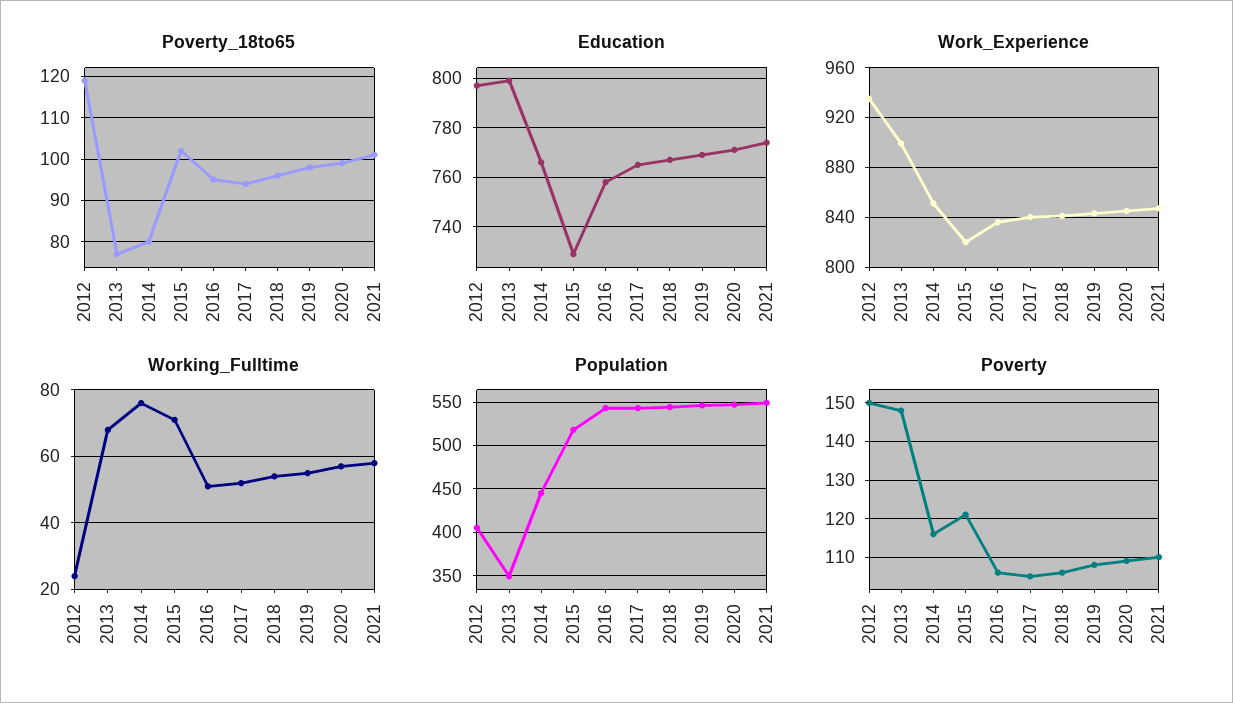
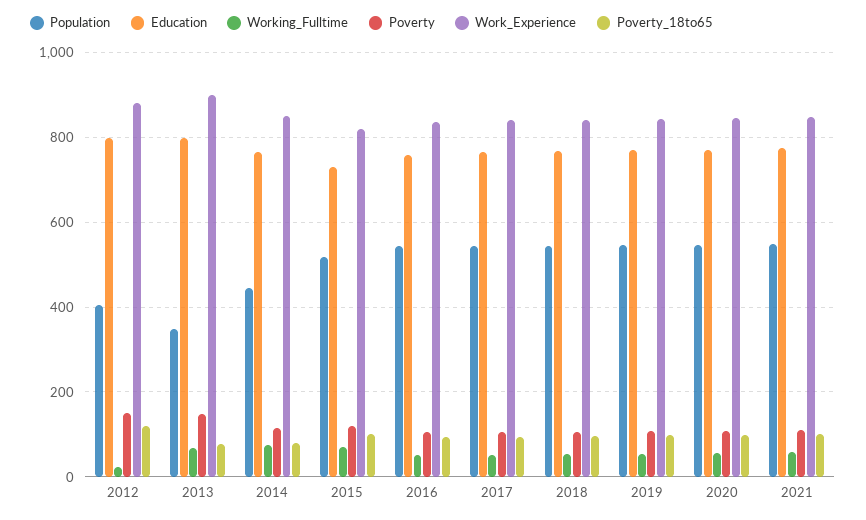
  {
    "Poverty_18to65": {
      "2012": 120,
      "2013": 75,
      "2014": 80,
      "2015": 100,
      "2016": 95,
      "2017": 95,
      "2018": 95,
      "2019": 100,
      "2020": 100,
      "2021": 100
    },
    "Education": {
      "2012": 795,
      "2013": 800,
      "2014": 765,
      "2015": 730,
      "2016": 760,
      "2017": 765,
      "2018": 765,
      "2019": 770,
      "2020": 770,
      "2021": 775
    },
    "Work_Experience": {
-     "2012": 935,
+     "2012": 880,
      "2013": 900,
      "2014": 850,
      "2015": 820,
      "2016": 835,
      "2017": 840,
      "2018": 840,
      "2019": 845,
      "2020": 845,
      "2021": 845
    },
    "Working_Fulltime": {
      "2012": 25,
      "2013": 70,
      "2014": 75,
      "2015": 70,
      "2016": 50,
      "2017": 50,
      "2018": 55,
      "2019": 55,
      "2020": 55,
      "2021": 60
    },
    "Population": {
      "2012": 410,
      "2013": 350,
      "2014": 450,
      "2015": 520,
      "2016": 540,
      "2017": 540,
      "2018": 540,
      "2019": 550,
      "2020": 550,
      "2021": 550
    },
    "Poverty": {
      "2012": 150,
      "2013": 150,
      "2014": 115,
      "2015": 120,
      "2016": 105,
      "2017": 105,
      "2018": 105,
      "2019": 110,
      "2020": 110,
      "2021": 110
    }
  }

